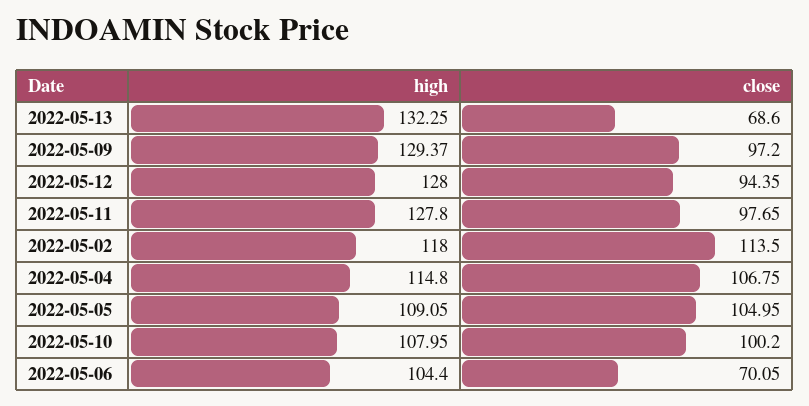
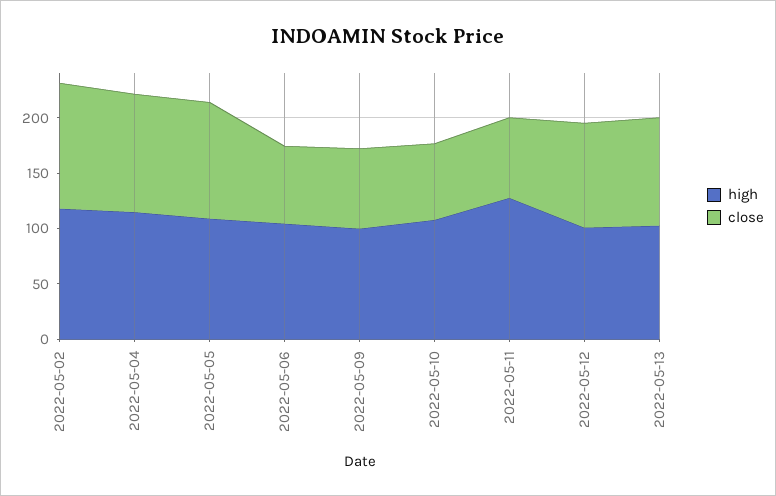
  {
    "high": {
-     "2022-05-13": 132.25,
+     "2022-05-13": 100,
-     "2022-05-09": 129.37,
+     "2022-05-09": 100,
-     "2022-05-12": 128,
+     "2022-05-12": 100,
      "2022-05-11": 127.8,
      "2022-05-02": 118,
      "2022-05-04": 114.8,
      "2022-05-05": 109.05,
      "2022-05-10": 107.95,
      "2022-05-06": 104.4
    },
    "close": {
-     "2022-05-13": 68.6,
+     "2022-05-13": 100,
-     "2022-05-09": 97.2,
+     "2022-05-09": 70,
      "2022-05-12": 94.35,
-     "2022-05-11": 97.65,
+     "2022-05-11": 70,
      "2022-05-02": 113.5,
      "2022-05-04": 106.75,
      "2022-05-05": 104.95,
-     "2022-05-10": 100.2,
+     "2022-05-10": 70,
      "2022-05-06": 70.05
    }
  }

